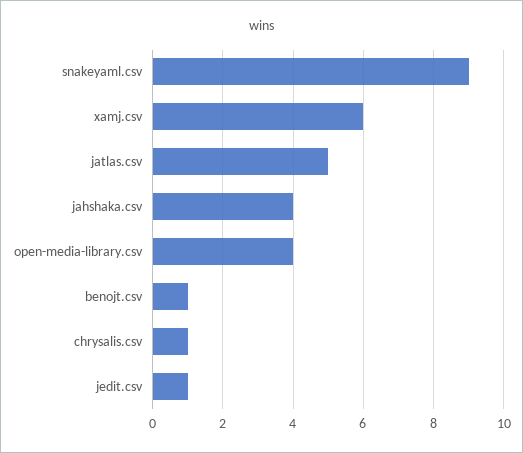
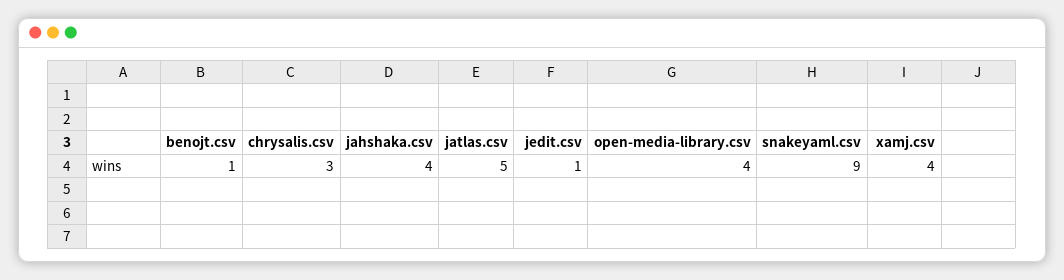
  {
    "snakeyaml.csv": 9,
-   "xamj.csv": 6,
+   "xamj.csv": 4,
    "jatlas.csv": 5,
    "jahshaka.csv": 4,
    "open-media-library.csv": 4,
    "benojt.csv": 1,
-   "chrysalis.csv": 1,
+   "chrysalis.csv": 3,
    "jedit.csv": 1
  }

